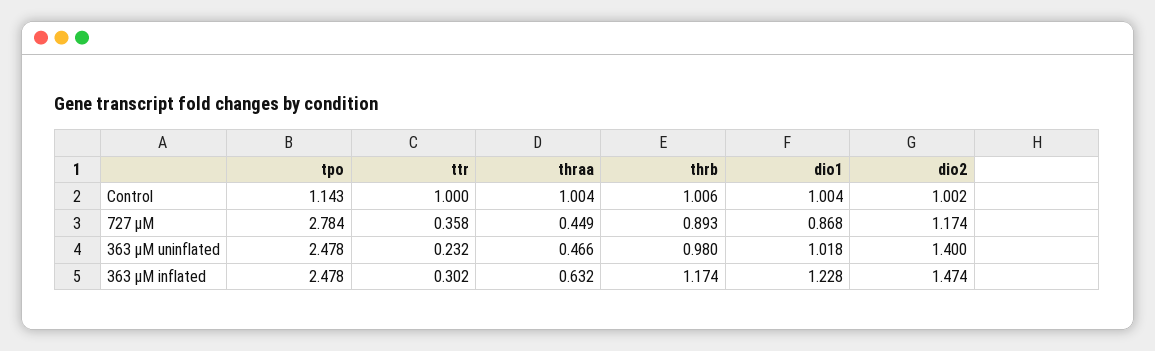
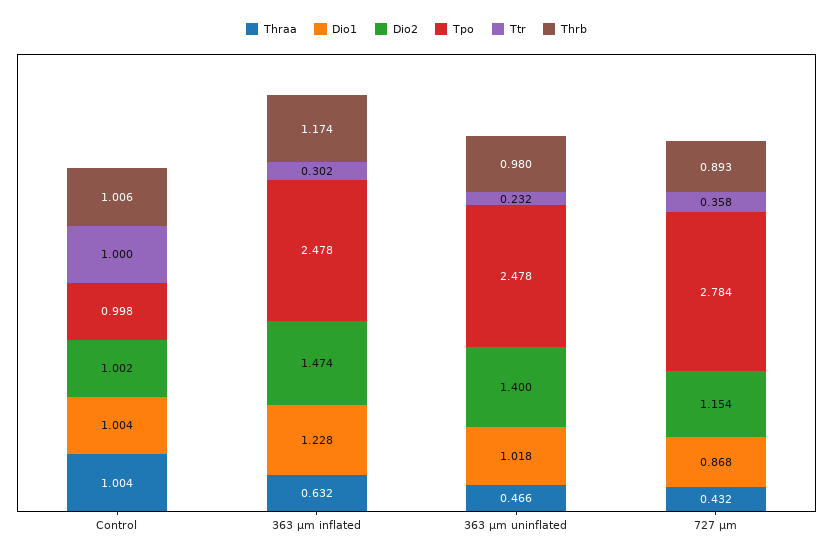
  {
    "tpo": {
-     "Control": 1.143,
+     "Control": 0.998,
      "727 µM": 2.784,
      "363 µM uninflated": 2.478,
      "363 µM inflated": 2.478
    },
    "ttr": {
      "Control": 1,
      "727 µM": 0.358,
      "363 µM uninflated": 0.232,
      "363 µM inflated": 0.302
    },
    "thraa": {
      "Control": 1.004,
-     "727 µM": 0.449,
+     "727 µM": 0.432,
      "363 µM uninflated": 0.466,
      "363 µM inflated": 0.632
    },
    "thrb": {
      "Control": 1.006,
      "727 µM": 0.893,
      "363 µM uninflated": 0.98,
      "363 µM inflated": 1.174
    },
    "dio1": {
      "Control": 1.004,
      "727 µM": 0.868,
      "363 µM uninflated": 1.018,
      "363 µM inflated": 1.228
    },
    "dio2": {
      "Control": 1.002,
-     "727 µM": 1.174,
+     "727 µM": 1.154,
      "363 µM uninflated": 1.4,
      "363 µM inflated": 1.474
    }
  }

